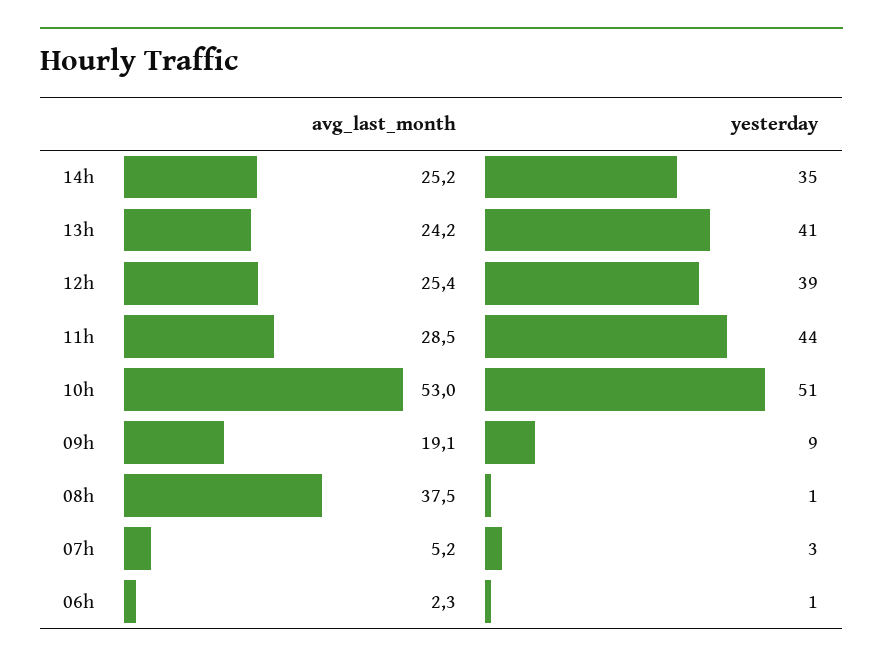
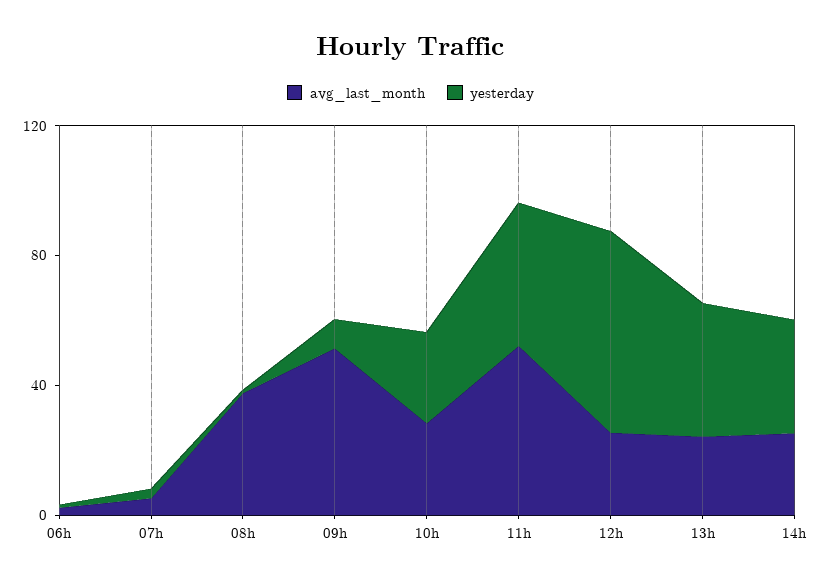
  {
    "avg_last_month": {
      "14h": 25.2,
      "13h": 24.2,
      "12h": 25.4,
-     "11h": 28.5,
+     "11h": 50,
-     "10h": 53,
+     "10h": 30,
-     "09h": 19.1,
+     "09h": 50,
      "08h": 37.5,
      "07h": 5.2,
      "06h": 2.3
    },
    "yesterday": {
      "14h": 35,
      "13h": 41,
-     "12h": 39,
+     "12h": 60,
      "11h": 44,
-     "10h": 51,
+     "10h": 30,
      "09h": 9,
      "08h": 1,
      "07h": 3,
      "06h": 1
    }
  }

